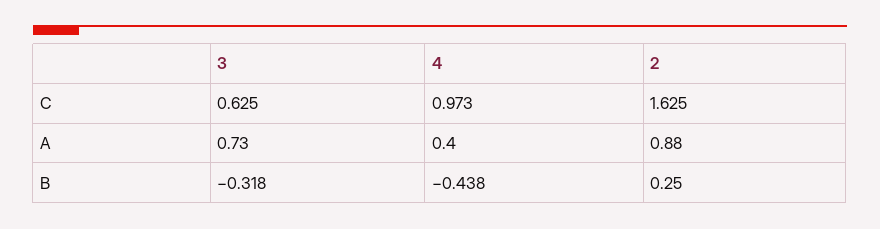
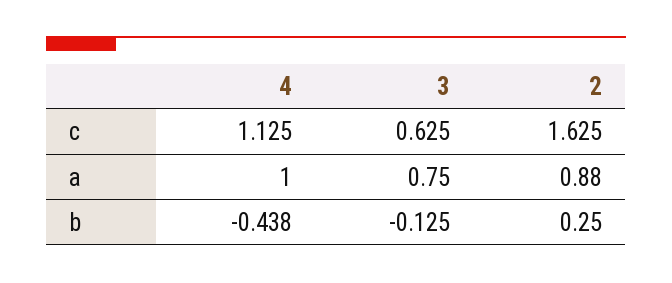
  {
    "3": {
      "C": 0.625,
-     "A": 0.73,
+     "A": 0.75,
-     "B": -0.318
+     "B": -0.125
    },
    "4": {
-     "C": 0.973,
+     "C": 1.125,
-     "A": 0.4,
+     "A": 1,
      "B": -0.438
    },
    "2": {
      "C": 1.625,
      "A": 0.88,
      "B": 0.25
    }
  }

